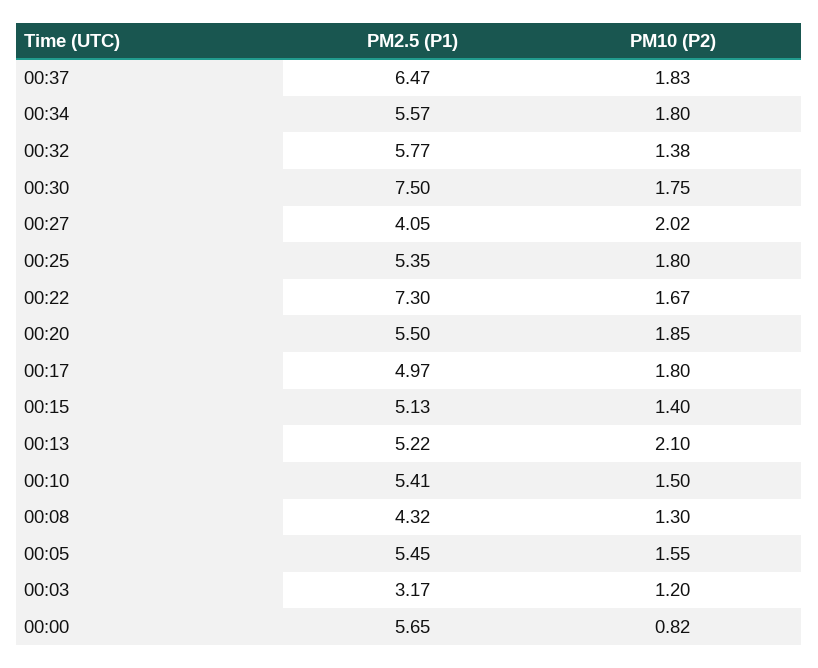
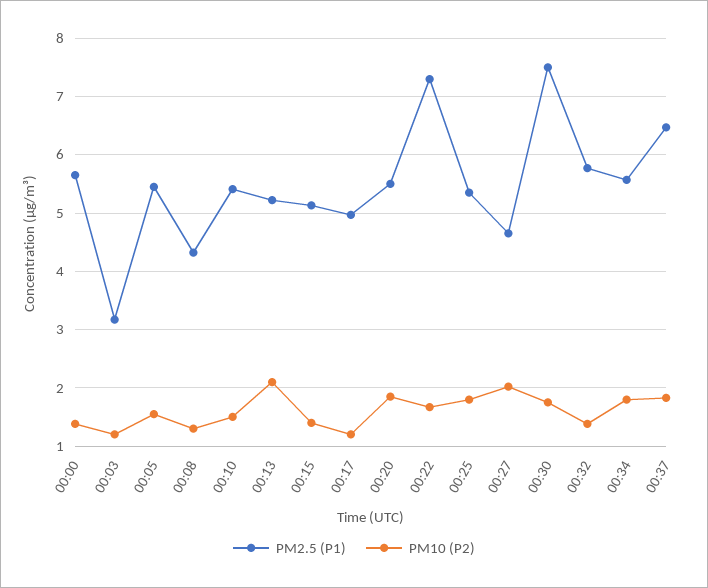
  {
    "PM2.5 (P1)": {
      "00:37": 6.47,
      "00:34": 5.57,
      "00:32": 5.77,
      "00:30": 7.5,
-     "00:27": 4.05,
+     "00:27": 4.6,
      "00:25": 5.35,
      "00:22": 7.3,
      "00:20": 5.5,
      "00:17": 4.97,
      "00:15": 5.13,
      "00:13": 5.22,
      "00:10": 5.41,
      "00:08": 4.32,
      "00:05": 5.45,
      "00:03": 3.17,
      "00:00": 5.65
    },
    "PM10 (P2)": {
      "00:37": 1.83,
      "00:34": 1.8,
      "00:32": 1.38,
      "00:30": 1.75,
      "00:27": 2.02,
      "00:25": 1.8,
      "00:22": 1.67,
      "00:20": 1.85,
-     "00:17": 1.8,
+     "00:17": 1.2,
      "00:15": 1.4,
      "00:13": 2.1,
      "00:10": 1.5,
      "00:08": 1.3,
      "00:05": 1.55,
      "00:03": 1.2,
-     "00:00": 0.82
+     "00:00": 1.4
    }
  }

